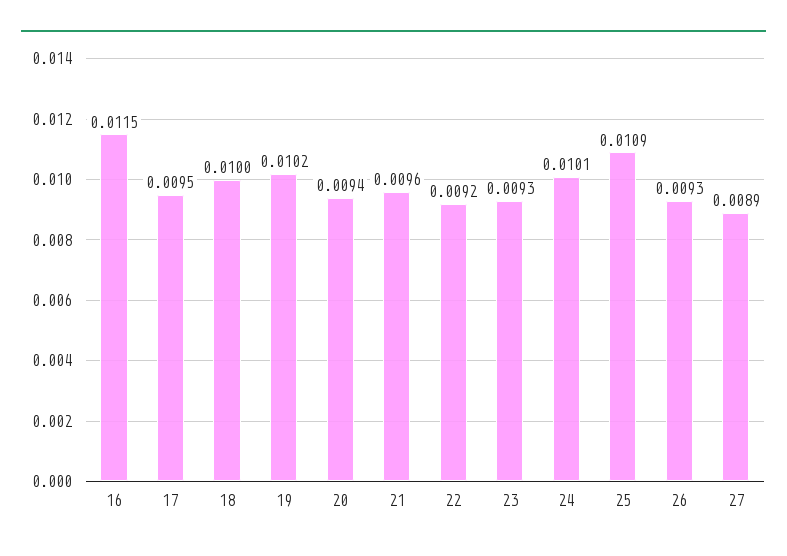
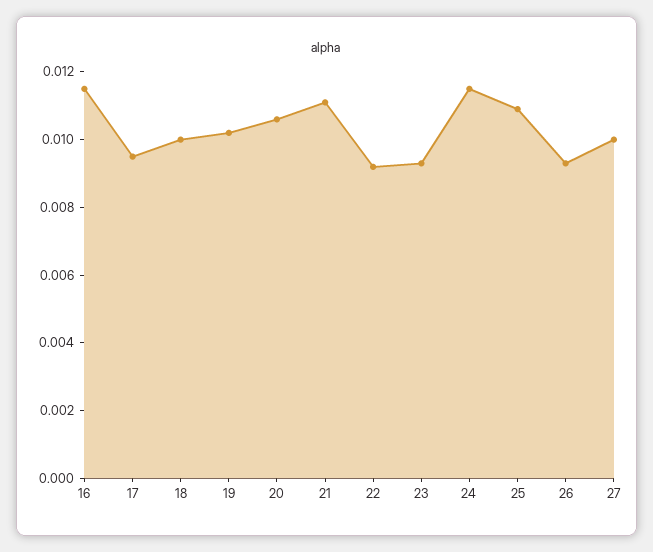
  {
    "16": 0.0115,
    "17": 0.0095,
    "18": 0.01,
    "19": 0.0102,
-   "20": 0.0094,
+   "20": 0.0105,
-   "21": 0.0096,
+   "21": 0.011,
    "22": 0.0092,
    "23": 0.0093,
-   "24": 0.0101,
+   "24": 0.0115,
    "25": 0.0109,
    "26": 0.0093,
-   "27": 0.0089
+   "27": 0.01
  }

